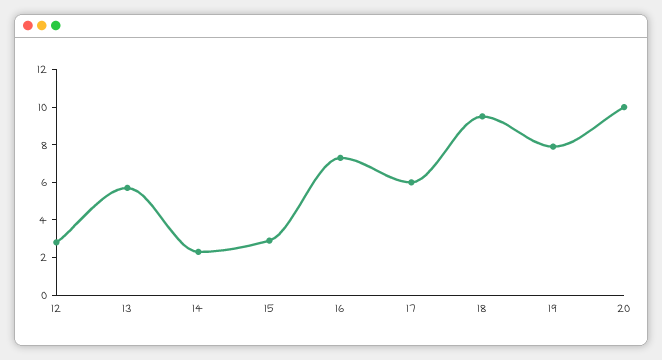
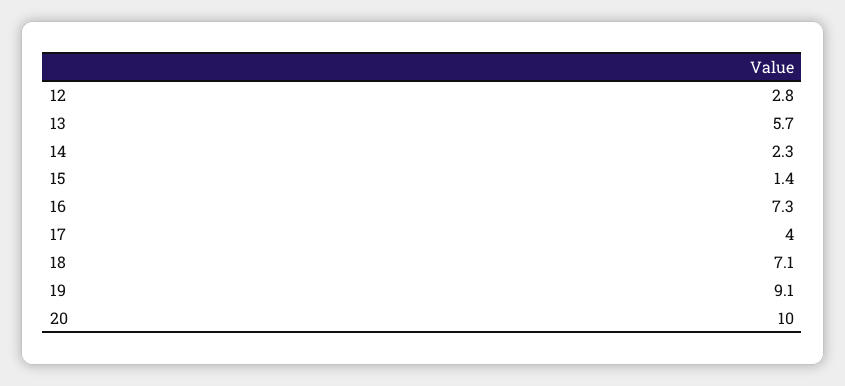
  {
    "12": 2.8,
    "13": 5.7,
    "14": 2.3,
-   "15": 3,
+   "15": 1.4,
    "16": 7.3,
-   "17": 6,
+   "17": 4,
-   "18": 9.5,
+   "18": 7.1,
-   "19": 8,
+   "19": 9.1,
    "20": 10
  }

